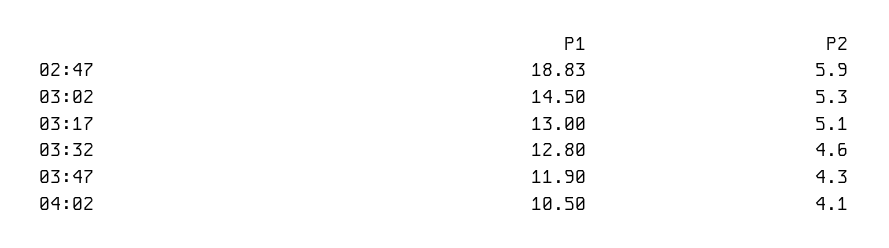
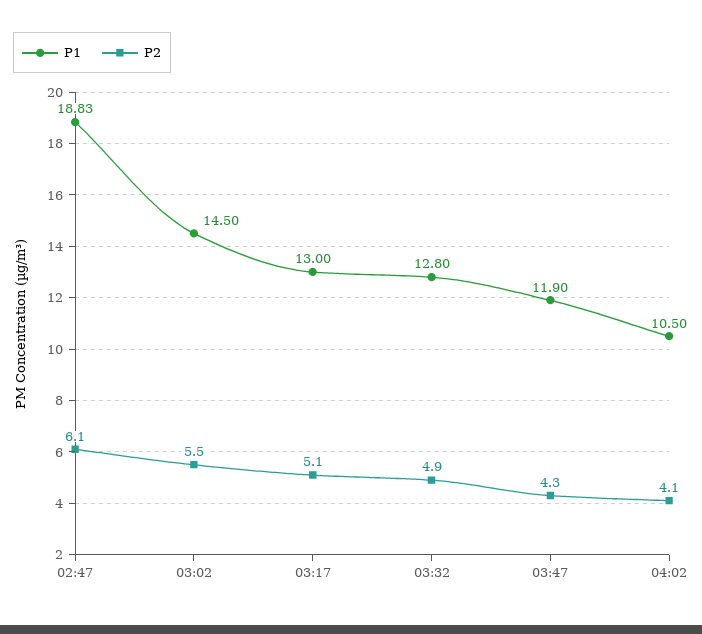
  {
    "P1": {
      "02:47": 18.83,
      "03:02": 14.5,
      "03:17": 13,
      "03:32": 12.8,
      "03:47": 11.9,
      "04:02": 10.5
    },
    "P2": {
-     "02:47": 5.9,
+     "02:47": 6.1,
-     "03:02": 5.3,
+     "03:02": 5.5,
      "03:17": 5.1,
-     "03:32": 4.6,
+     "03:32": 4.9,
      "03:47": 4.3,
      "04:02": 4.1
    }
  }

